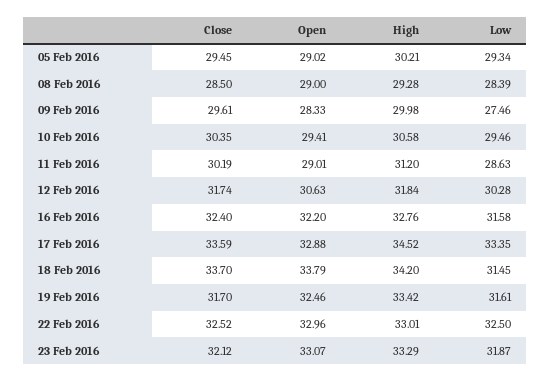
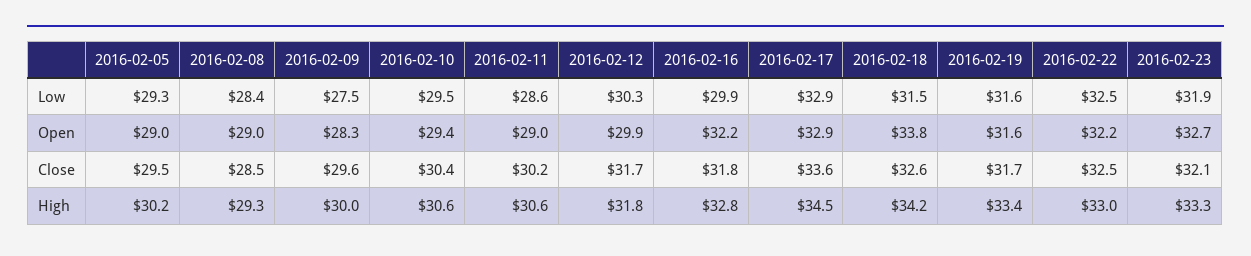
  {
    "Close": {
      "05 Feb 2016": 29.45,
      "08 Feb 2016": 28.5,
      "09 Feb 2016": 29.61,
      "10 Feb 2016": 30.35,
      "11 Feb 2016": 30.19,
      "12 Feb 2016": 31.74,
-     "16 Feb 2016": 32.4,
+     "16 Feb 2016": 31.8,
      "17 Feb 2016": 33.59,
-     "18 Feb 2016": 33.7,
+     "18 Feb 2016": 32.6,
      "19 Feb 2016": 31.7,
      "22 Feb 2016": 32.52,
      "23 Feb 2016": 32.12
    },
    "Open": {
      "05 Feb 2016": 29.02,
      "08 Feb 2016": 29,
      "09 Feb 2016": 28.33,
      "10 Feb 2016": 29.41,
      "11 Feb 2016": 29.01,
-     "12 Feb 2016": 30.63,
+     "12 Feb 2016": 29.9,
      "16 Feb 2016": 32.2,
      "17 Feb 2016": 32.88,
      "18 Feb 2016": 33.79,
-     "19 Feb 2016": 32.46,
+     "19 Feb 2016": 31.6,
-     "22 Feb 2016": 32.96,
+     "22 Feb 2016": 32.2,
-     "23 Feb 2016": 33.07
+     "23 Feb 2016": 32.7
    },
    "High": {
      "05 Feb 2016": 30.21,
      "08 Feb 2016": 29.28,
      "09 Feb 2016": 29.98,
      "10 Feb 2016": 30.58,
-     "11 Feb 2016": 31.2,
+     "11 Feb 2016": 30.6,
      "12 Feb 2016": 31.84,
      "16 Feb 2016": 32.76,
      "17 Feb 2016": 34.52,
      "18 Feb 2016": 34.2,
      "19 Feb 2016": 33.42,
      "22 Feb 2016": 33.01,
      "23 Feb 2016": 33.29
    },
    "Low": {
      "05 Feb 2016": 29.34,
      "08 Feb 2016": 28.39,
      "09 Feb 2016": 27.46,
      "10 Feb 2016": 29.46,
      "11 Feb 2016": 28.63,
      "12 Feb 2016": 30.28,
-     "16 Feb 2016": 31.58,
+     "16 Feb 2016": 29.9,
-     "17 Feb 2016": 33.35,
+     "17 Feb 2016": 32.9,
      "18 Feb 2016": 31.45,
      "19 Feb 2016": 31.61,
      "22 Feb 2016": 32.5,
      "23 Feb 2016": 31.87
    }
  }

